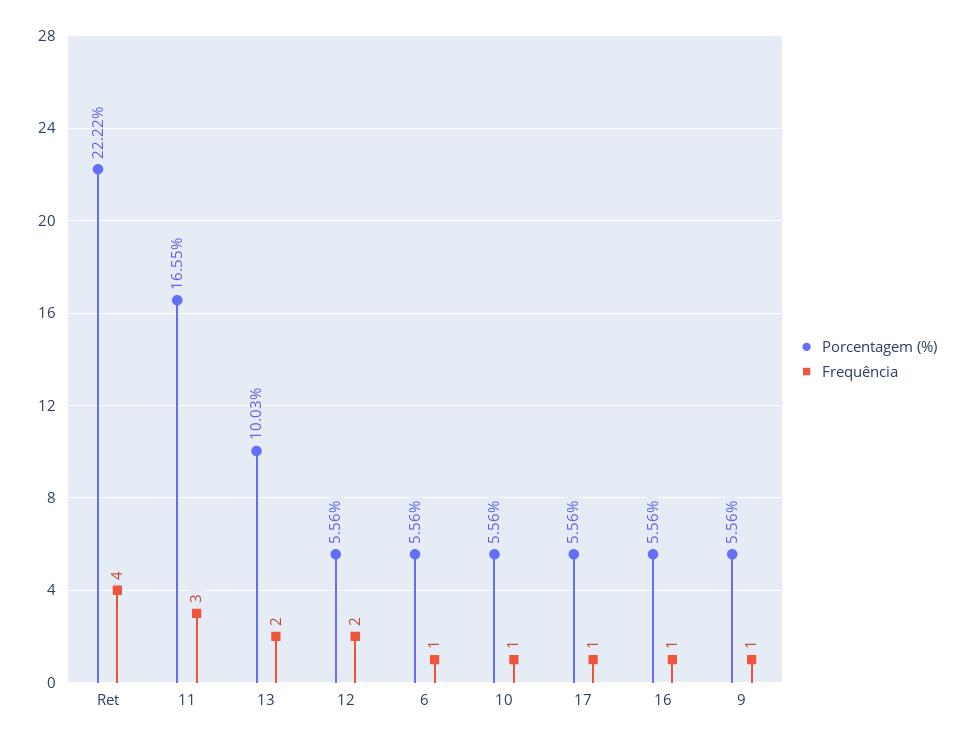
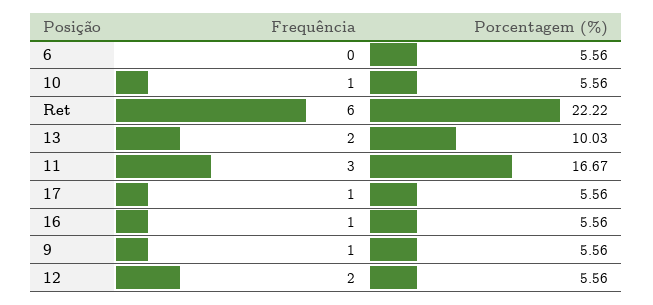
  {
    "Porcentagem (%)": {
      "Ret": 22.22,
-     "11": 16.55,
+     "11": 16.67,
      "13": 10.03,
      "12": 5.56,
      "6": 5.56,
      "10": 5.56,
      "17": 5.56,
      "16": 5.56,
      "9": 5.56
    },
    "Frequência": {
-     "Ret": 4,
+     "Ret": 6,
      "11": 3,
      "13": 2,
      "12": 2,
-     "6": 1,
+     "6": 0,
      "10": 1,
      "17": 1,
      "16": 1,
      "9": 1
    }
  }

